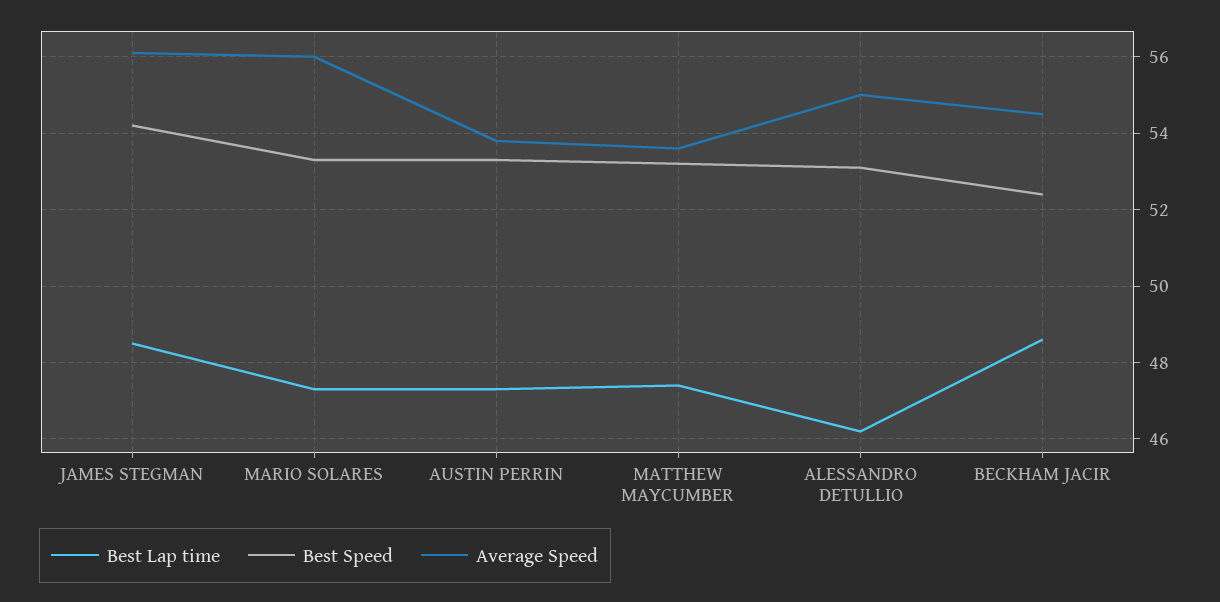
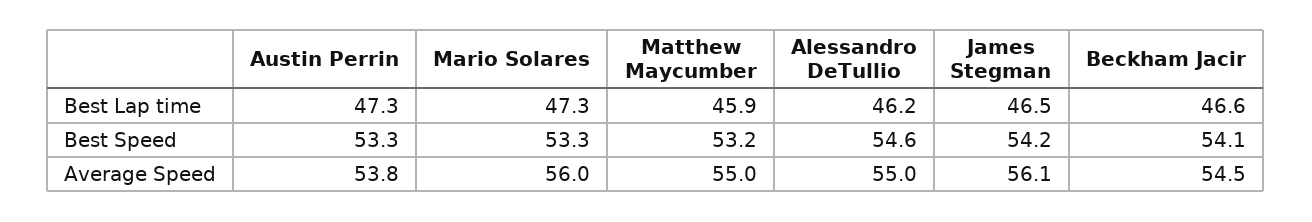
  {
    "Best Lap time": {
-     "JAMES STEGMAN": 48.5,
+     "JAMES STEGMAN": 46.5,
      "MARIO SOLARES": 47.3,
      "AUSTIN PERRIN": 47.3,
-     "MATTHEW MAYCUMBER": 47.5,
+     "MATTHEW MAYCUMBER": 45.9,
      "ALESSANDRO DETULLIO": 46.2,
-     "BECKHAM JACIR": 48.5
+     "BECKHAM JACIR": 46.6
    },
    "Best Speed": {
      "JAMES STEGMAN": 54.2,
      "MARIO SOLARES": 53.3,
      "AUSTIN PERRIN": 53.3,
      "MATTHEW MAYCUMBER": 53.2,
-     "ALESSANDRO DETULLIO": 53,
+     "ALESSANDRO DETULLIO": 54.6,
-     "BECKHAM JACIR": 52.5
+     "BECKHAM JACIR": 54.1
    },
    "Average Speed": {
      "JAMES STEGMAN": 56.1,
      "MARIO SOLARES": 56,
      "AUSTIN PERRIN": 53.8,
-     "MATTHEW MAYCUMBER": 53.5,
+     "MATTHEW MAYCUMBER": 55,
      "ALESSANDRO DETULLIO": 55,
      "BECKHAM JACIR": 54.5
    }
  }

